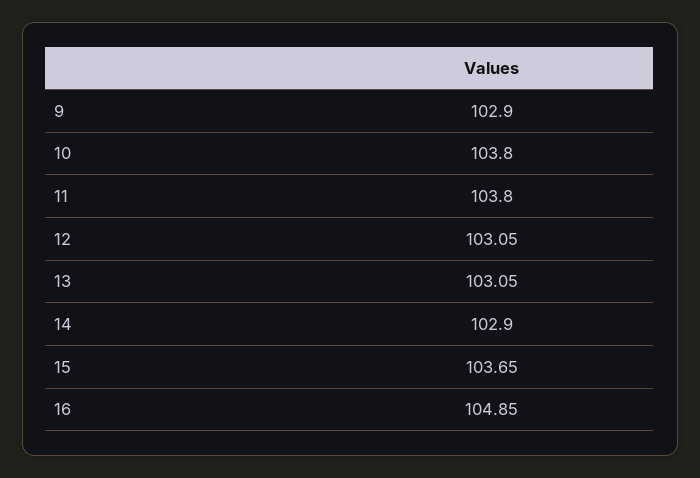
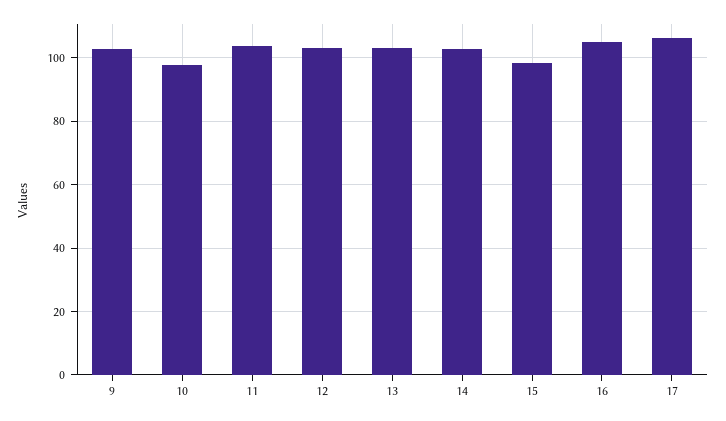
  {
    "9": 102.9,
-   "10": 103.8,
+   "10": 98,
    "11": 103.8,
    "12": 103.05,
    "13": 103.05,
    "14": 102.9,
-   "15": 103.65,
+   "15": 98,
-   "16": 104.85
+   "16": 104.85,
+   "17": 106
  }

